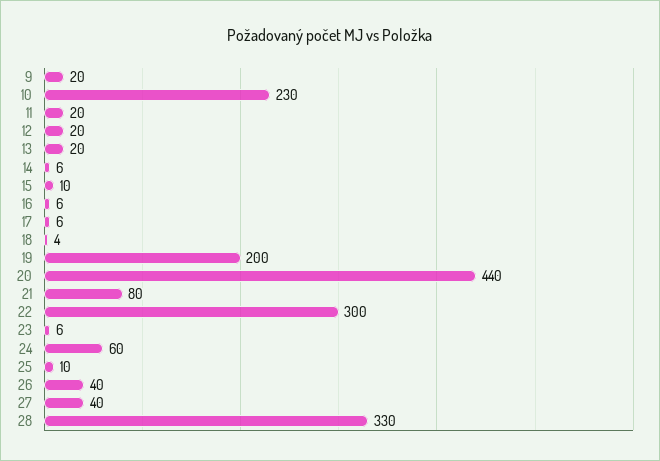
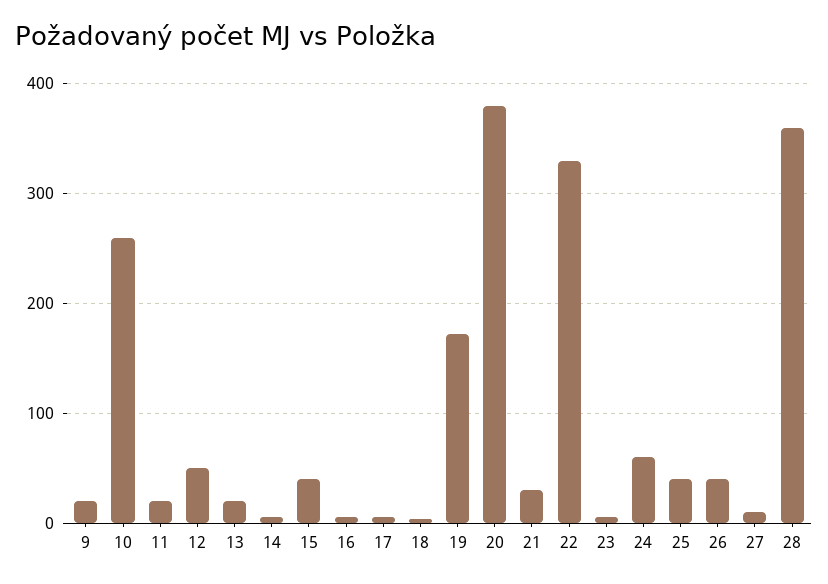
  {
    "9": 20,
-   "10": 230,
+   "10": 260,
    "11": 20,
-   "12": 20,
+   "12": 50,
    "13": 20,
    "14": 6,
-   "15": 10,
+   "15": 40,
    "16": 6,
    "17": 6,
    "18": 4,
-   "19": 200,
+   "19": 170,
-   "20": 440,
+   "20": 380,
-   "21": 80,
+   "21": 30,
-   "22": 300,
+   "22": 330,
    "23": 6,
    "24": 60,
-   "25": 10,
+   "25": 40,
    "26": 40,
-   "27": 40,
+   "27": 10,
-   "28": 330
+   "28": 360
  }

